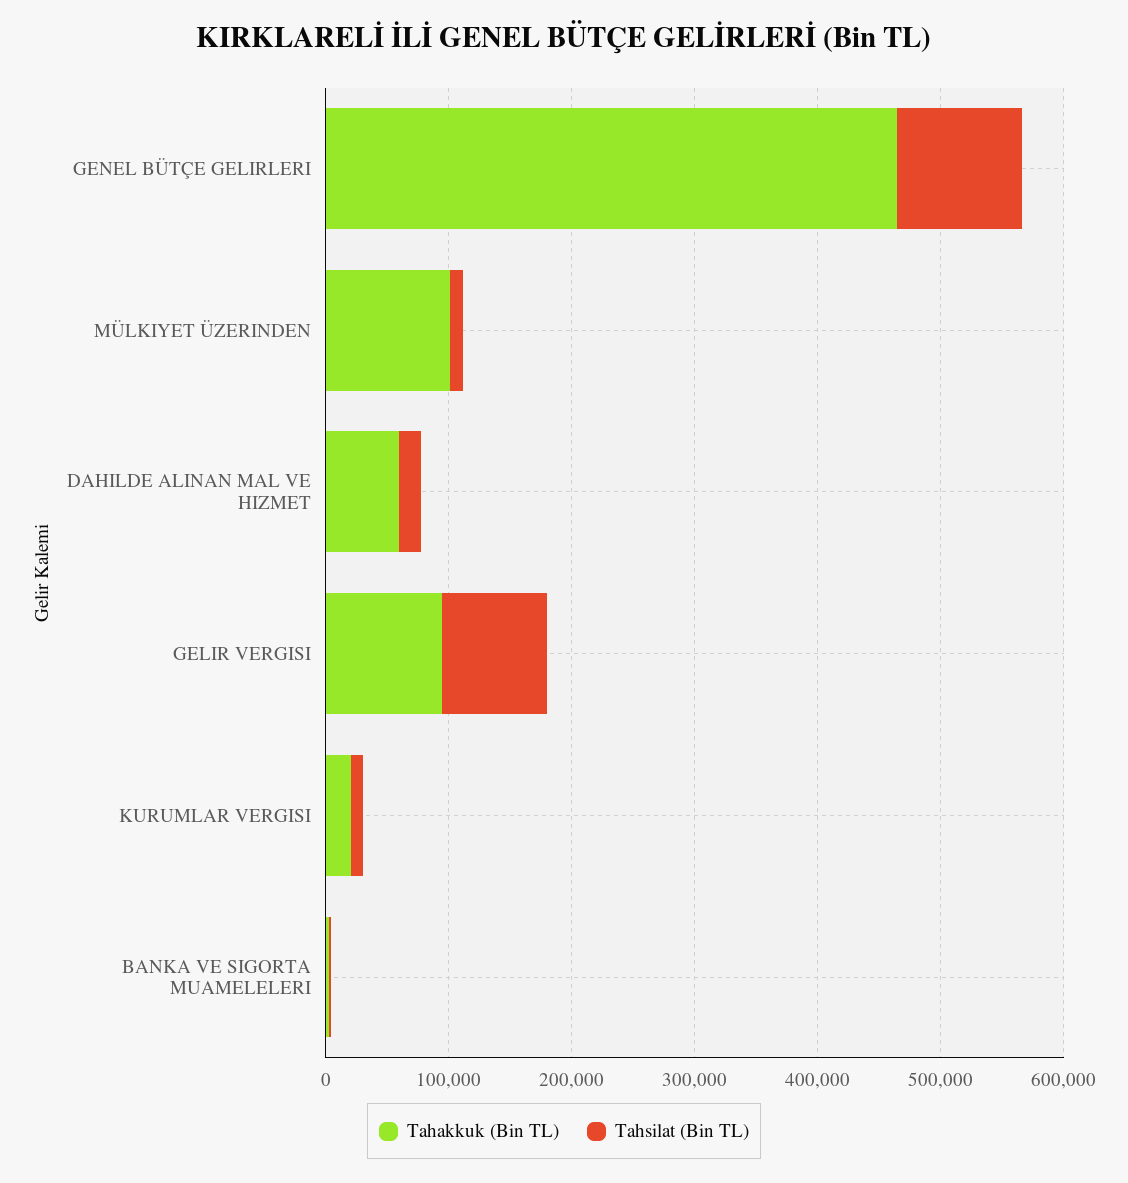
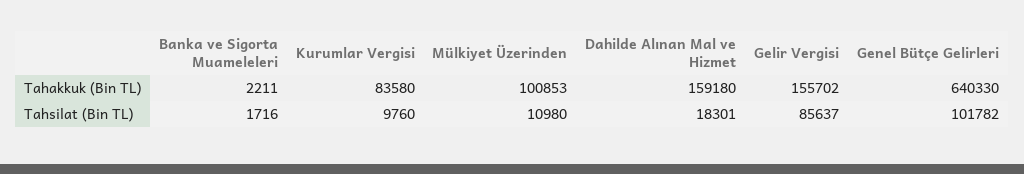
  {
    "Tahakkuk (Bin TL)": {
-     "GENEL BÜTÇE GELIRLERI": 460000,
+     "GENEL BÜTÇE GELIRLERI": 640330,
      "MÜLKIYET ÜZERINDEN": 100853,
-     "DAHILDE ALINAN MAL VE HIZMET": 60000,
+     "DAHILDE ALINAN MAL VE HIZMET": 159180,
-     "GELIR VERGISI": 100000,
+     "GELIR VERGISI": 155702,
-     "KURUMLAR VERGISI": 20000,
+     "KURUMLAR VERGISI": 83580,
      "BANKA VE SIGORTA MUAMELELERI": 2211
    },
    "Tahsilat (Bin TL)": {
      "GENEL BÜTÇE GELIRLERI": 101782,
      "MÜLKIYET ÜZERINDEN": 10980,
      "DAHILDE ALINAN MAL VE HIZMET": 18301,
      "GELIR VERGISI": 85637,
      "KURUMLAR VERGISI": 9760,
      "BANKA VE SIGORTA MUAMELELERI": 1716
    }
  }

